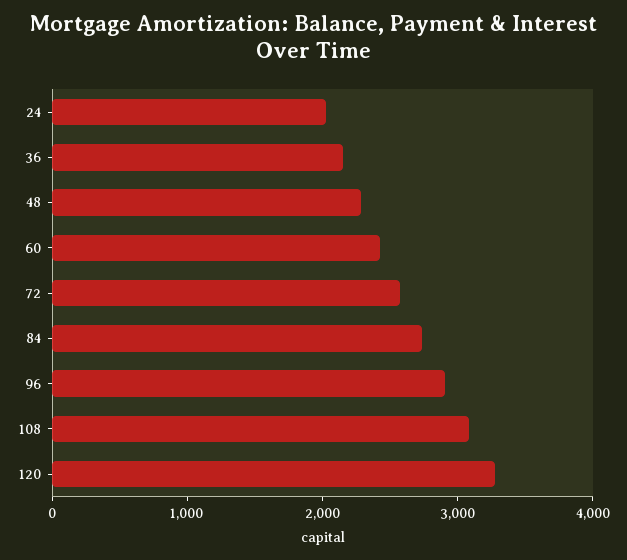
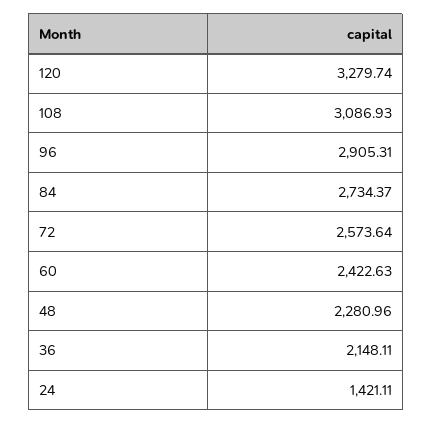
  {
-   "24": 2000,
+   "24": 1421.11,
    "36": 2148.11,
    "48": 2280.96,
    "60": 2422.63,
    "72": 2573.64,
    "84": 2734.37,
    "96": 2905.31,
    "108": 3086.93,
    "120": 3279.74
  }

